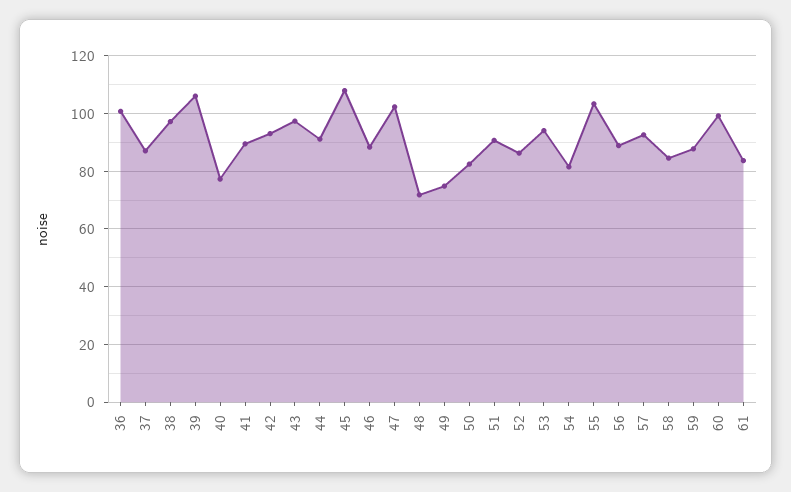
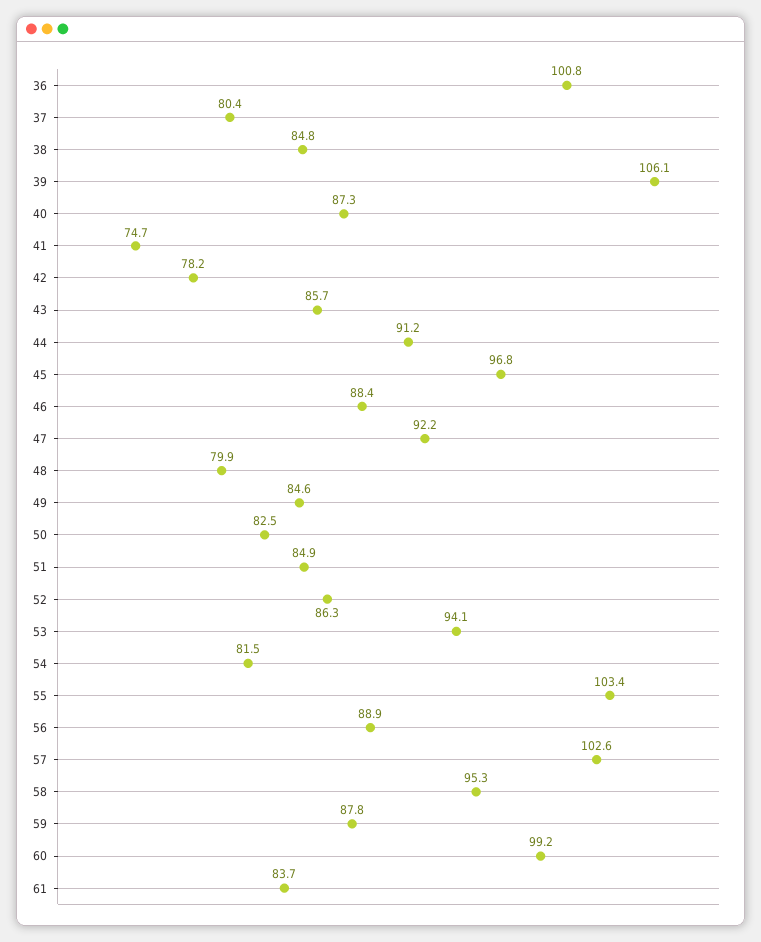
  {
    "36": 100.8,
-   "37": 87.5,
+   "37": 80.4,
-   "38": 97.5,
+   "38": 84.8,
    "39": 106.1,
-   "40": 77.5,
+   "40": 87.3,
-   "41": 90,
+   "41": 74.7,
-   "42": 92.5,
+   "42": 78.2,
-   "43": 97.5,
+   "43": 85.7,
    "44": 91.2,
-   "45": 107.5,
+   "45": 96.8,
    "46": 88.4,
-   "47": 102.5,
+   "47": 92.2,
-   "48": 72.5,
+   "48": 79.9,
-   "49": 75,
+   "49": 84.6,
    "50": 82.5,
-   "51": 90,
+   "51": 84.9,
    "52": 86.3,
    "53": 94.1,
    "54": 81.5,
    "55": 103.4,
    "56": 88.9,
-   "57": 92.5,
+   "57": 102.6,
-   "58": 85,
+   "58": 95.3,
    "59": 87.8,
    "60": 99.2,
    "61": 83.7
  }

